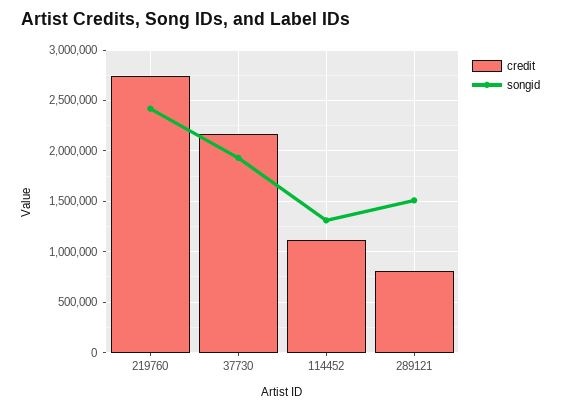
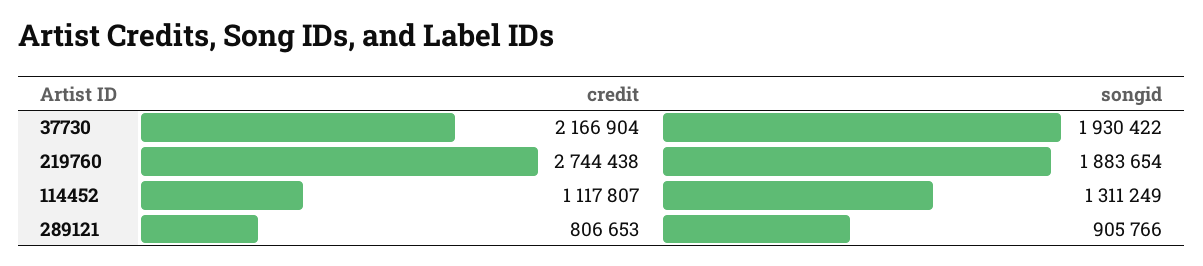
  {
    "credit": {
      "219760": 2744438,
      "37730": 2166904,
      "114452": 1117807,
      "289121": 806653
    },
    "songid": {
-     "219760": 2400000,
+     "219760": 1883654,
      "37730": 1930422,
      "114452": 1311249,
-     "289121": 1500000
+     "289121": 905766
    }
  }

